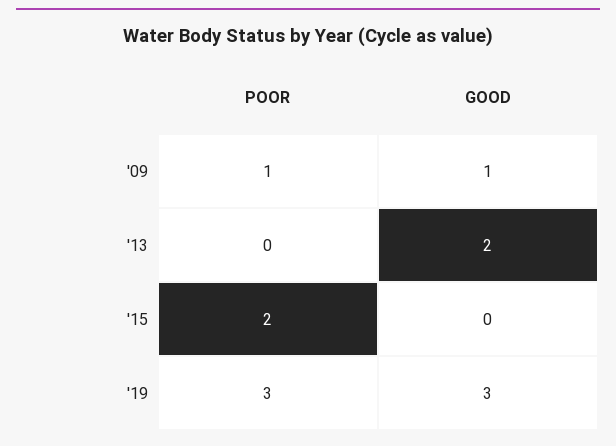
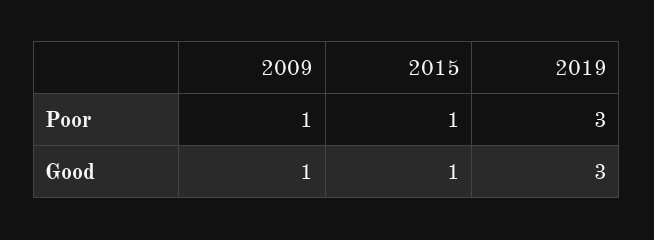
  {
    "POOR": {
      "'09": 1,
-     "'13": 0,
-     "'15": 2,
+     "'15": 1,
      "'19": 3
    },
    "GOOD": {
      "'09": 1,
-     "'13": 2,
-     "'15": 0,
+     "'15": 1,
      "'19": 3
    }
  }

